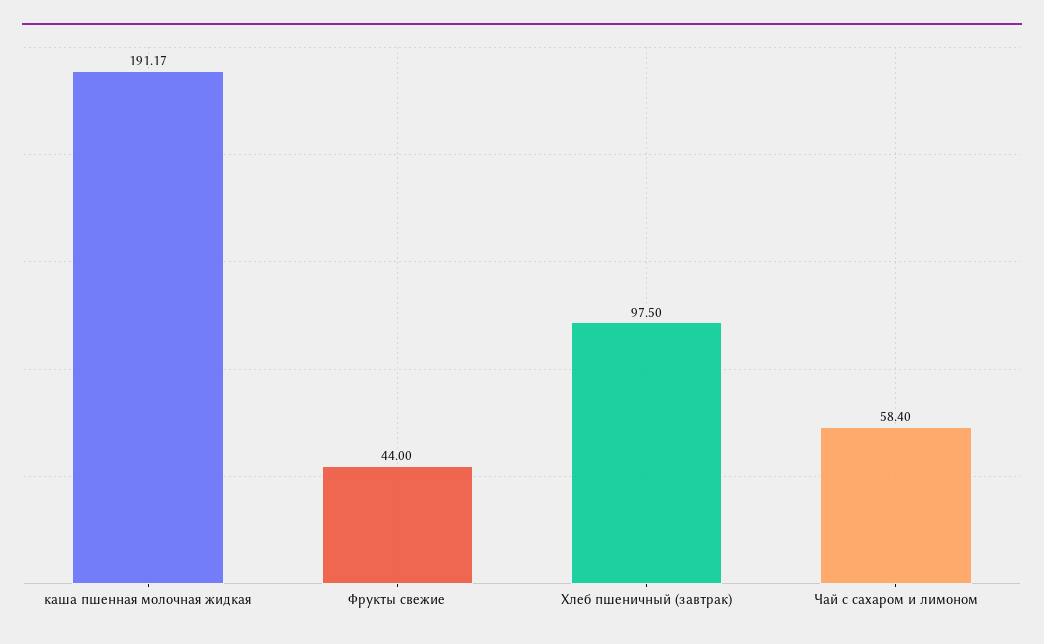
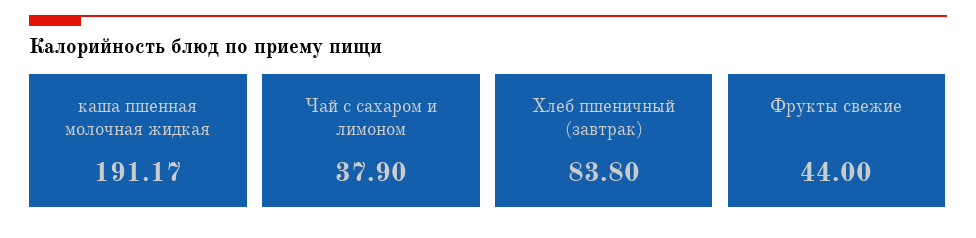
  {
    "каша пшенная молочная жидкая": 191.17,
    "Фрукты свежие": 44,
-   "Хлеб пшеничный (завтрак)": 97.5,
+   "Хлеб пшеничный (завтрак)": 83.8,
-   "Чай с сахаром и лимоном": 58.4
+   "Чай с сахаром и лимоном": 37.9
  }

